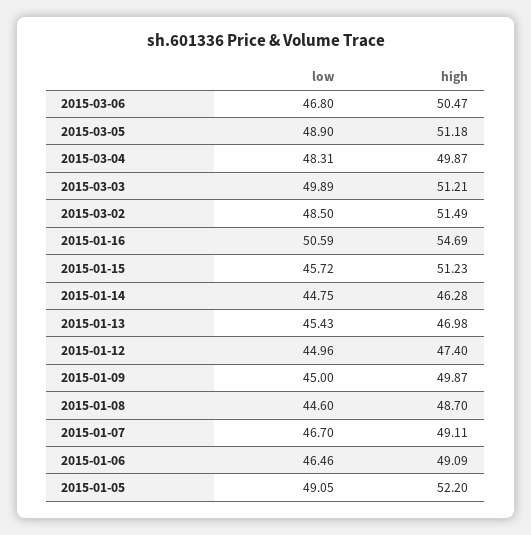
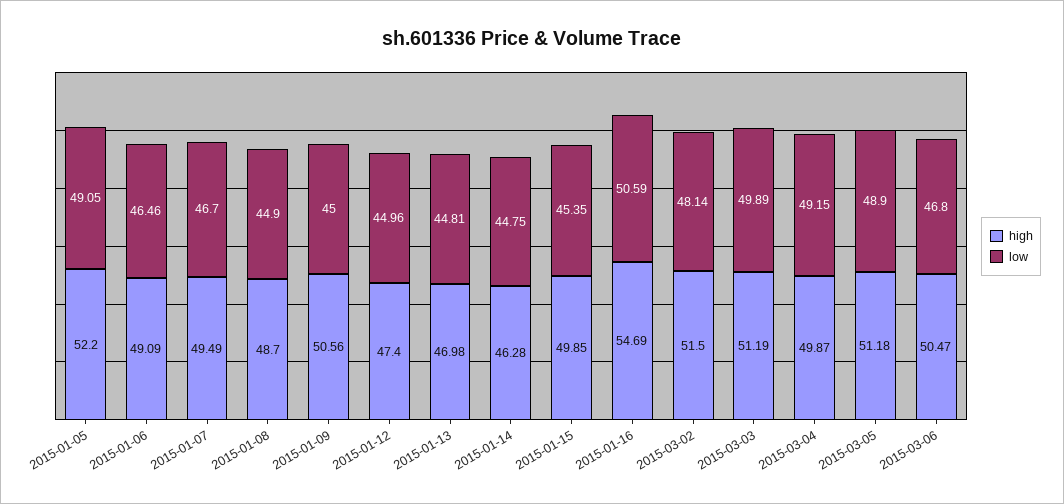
  {
    "low": {
      "2015-03-06": 46.8,
      "2015-03-05": 48.9,
-     "2015-03-04": 48.31,
+     "2015-03-04": 49.15,
      "2015-03-03": 49.89,
-     "2015-03-02": 48.5,
+     "2015-03-02": 48.14,
      "2015-01-16": 50.59,
-     "2015-01-15": 45.72,
+     "2015-01-15": 45.35,
      "2015-01-14": 44.75,
-     "2015-01-13": 45.43,
+     "2015-01-13": 44.81,
      "2015-01-12": 44.96,
      "2015-01-09": 45,
-     "2015-01-08": 44.6,
+     "2015-01-08": 44.9,
      "2015-01-07": 46.7,
      "2015-01-06": 46.46,
      "2015-01-05": 49.05
    },
    "high": {
      "2015-03-06": 50.47,
      "2015-03-05": 51.18,
      "2015-03-04": 49.87,
-     "2015-03-03": 51.21,
+     "2015-03-03": 51.19,
-     "2015-03-02": 51.49,
+     "2015-03-02": 51.5,
      "2015-01-16": 54.69,
-     "2015-01-15": 51.23,
+     "2015-01-15": 49.85,
      "2015-01-14": 46.28,
      "2015-01-13": 46.98,
      "2015-01-12": 47.4,
-     "2015-01-09": 49.87,
+     "2015-01-09": 50.56,
      "2015-01-08": 48.7,
-     "2015-01-07": 49.11,
+     "2015-01-07": 49.49,
      "2015-01-06": 49.09,
      "2015-01-05": 52.2
    }
  }

